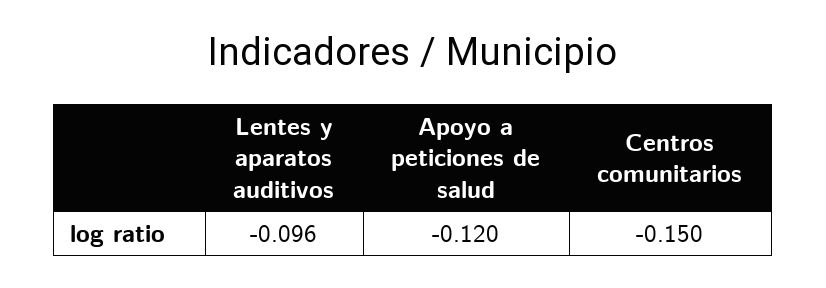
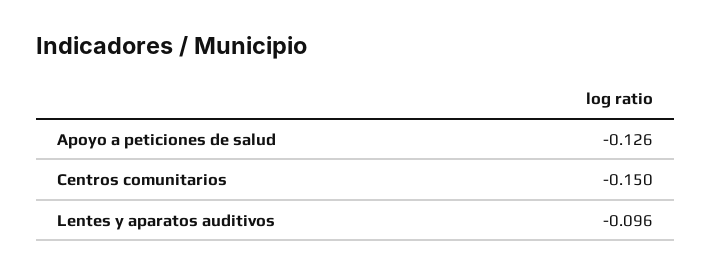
  {
    "Lentes y aparatos auditivos": -0.096,
-   "Apoyo a peticiones de salud": -0.12,
+   "Apoyo a peticiones de salud": -0.126,
    "Centros comunitarios": -0.15
  }

